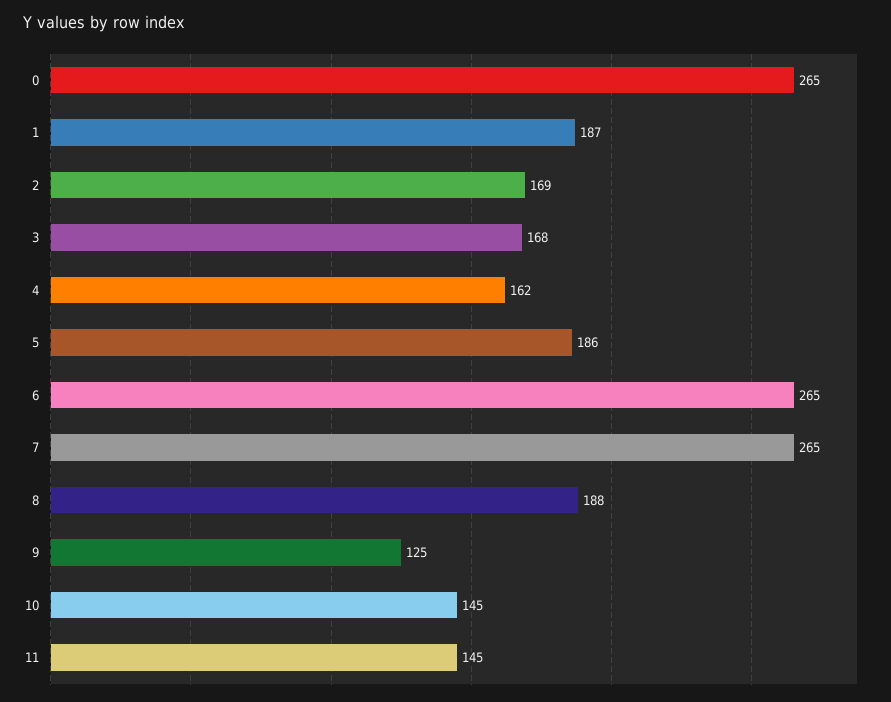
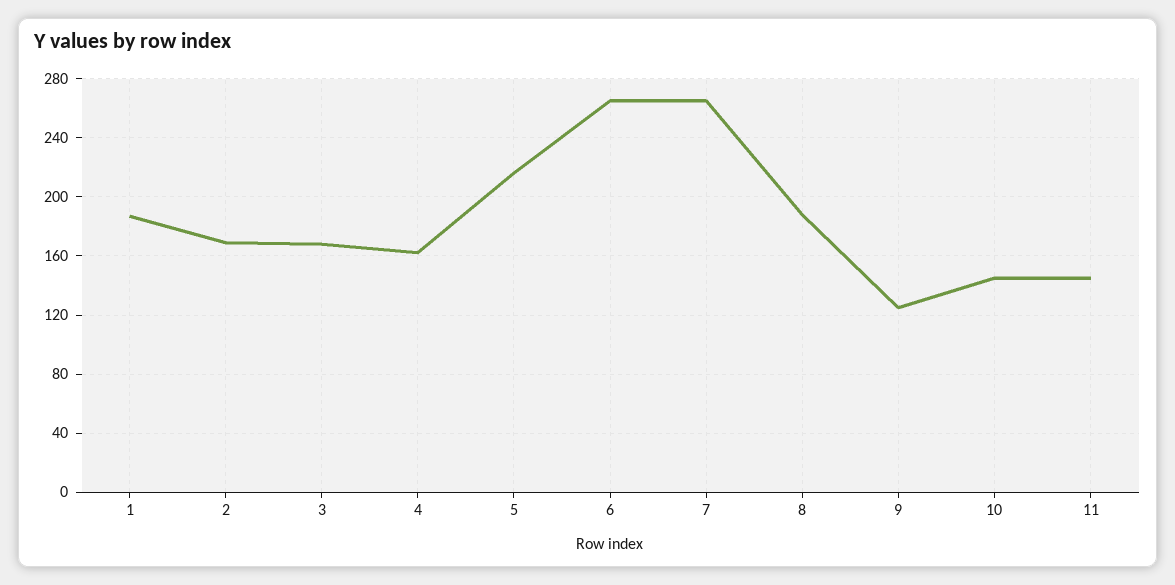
  {
-   "0": 265,
    "1": 187,
    "2": 169,
    "3": 168,
    "4": 162,
-   "5": 186,
+   "5": 215,
    "6": 265,
    "7": 265,
    "8": 188,
    "9": 125,
    "10": 145,
    "11": 145
  }

